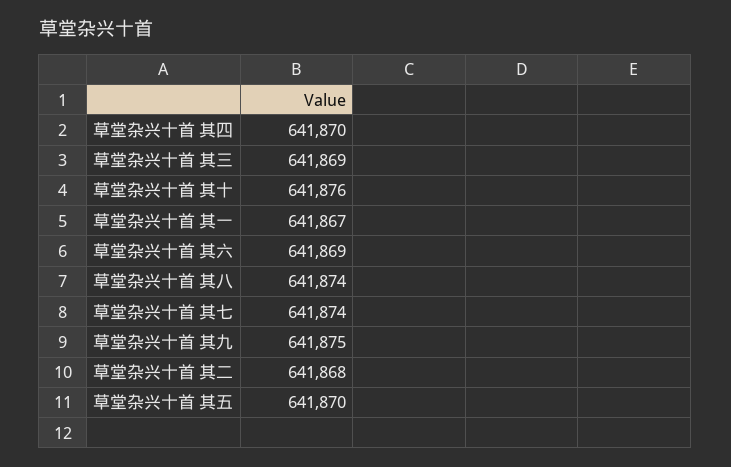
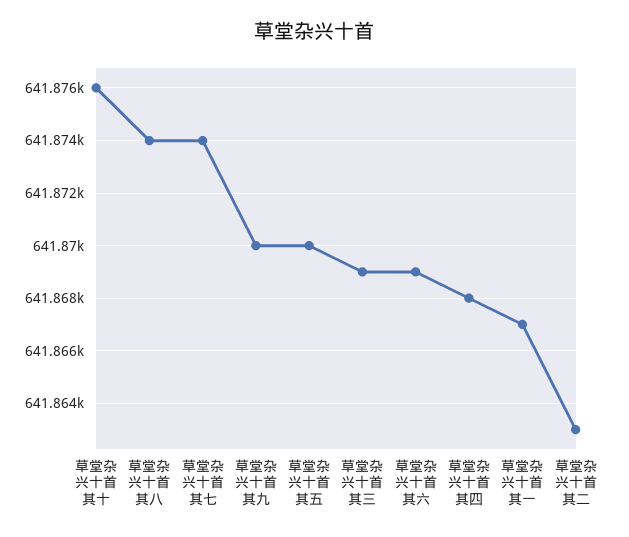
  {
-   "草堂杂兴十首 其四": 641870,
+   "草堂杂兴十首 其四": 641868,
    "草堂杂兴十首 其三": 641869,
    "草堂杂兴十首 其十": 641876,
    "草堂杂兴十首 其一": 641867,
    "草堂杂兴十首 其六": 641869,
    "草堂杂兴十首 其八": 641874,
    "草堂杂兴十首 其七": 641874,
-   "草堂杂兴十首 其九": 641875,
+   "草堂杂兴十首 其九": 641870,
-   "草堂杂兴十首 其二": 641868,
+   "草堂杂兴十首 其二": 641863,
    "草堂杂兴十首 其五": 641870
  }

